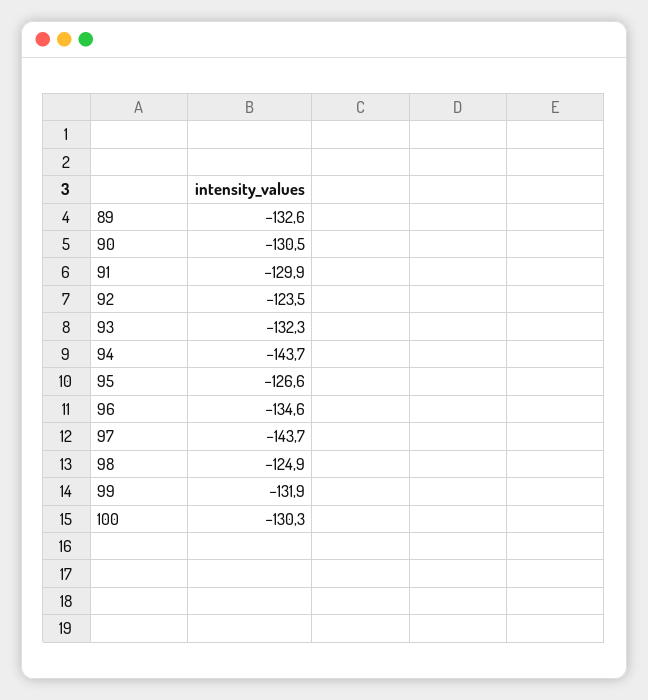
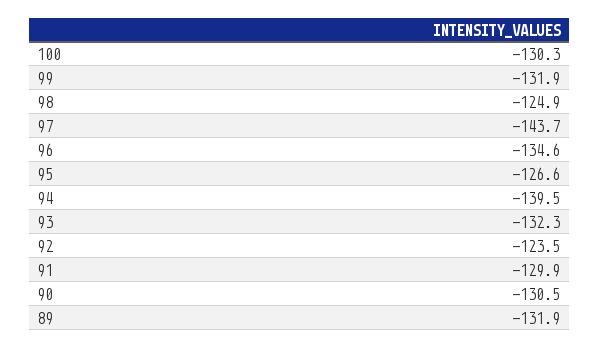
  {
-   "89": -132.6,
+   "89": -131.9,
    "90": -130.5,
    "91": -129.9,
    "92": -123.5,
    "93": -132.3,
-   "94": -143.7,
+   "94": -139.5,
    "95": -126.6,
    "96": -134.6,
    "97": -143.7,
    "98": -124.9,
    "99": -131.9,
    "100": -130.3
  }

